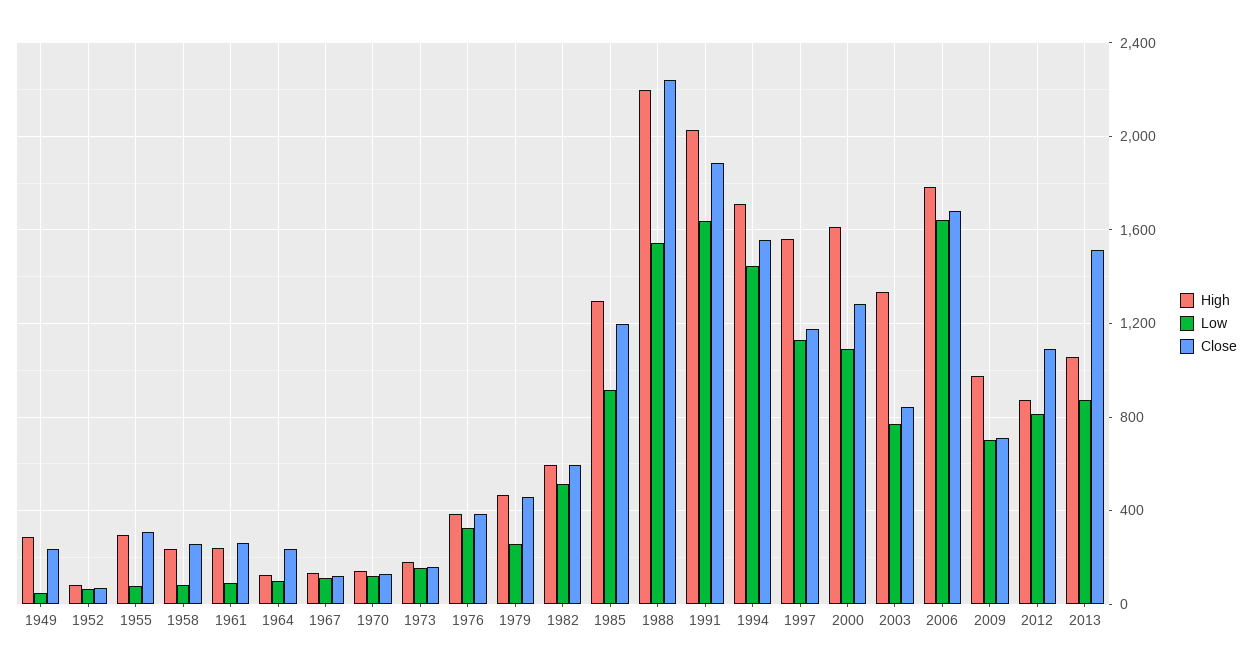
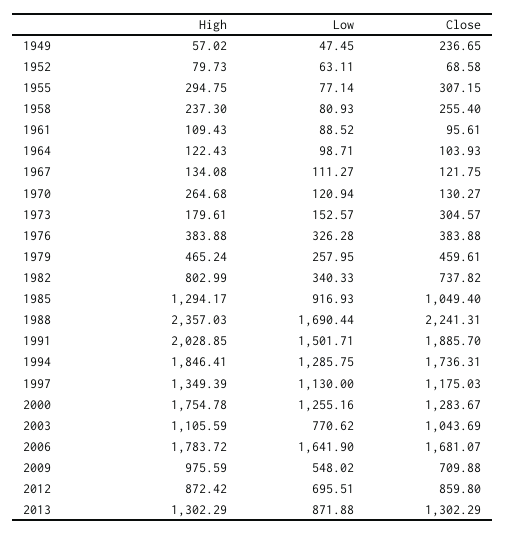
  {
    "High": {
-     "1949": 300,
+     "1949": 57.02,
      "1952": 79.73,
      "1955": 294.75,
      "1958": 237.3,
-     "1961": 250,
+     "1961": 109.43,
      "1964": 122.43,
      "1967": 134.08,
-     "1970": 150,
+     "1970": 264.68,
      "1973": 179.61,
      "1976": 383.88,
      "1979": 465.24,
-     "1982": 600,
+     "1982": 802.99,
      "1985": 1294.17,
-     "1988": 2200,
+     "1988": 2357.03,
      "1991": 2028.85,
-     "1994": 1700,
+     "1994": 1846.41,
-     "1997": 1550,
+     "1997": 1349.39,
-     "2000": 1600,
+     "2000": 1754.78,
-     "2003": 1350,
+     "2003": 1105.59,
      "2006": 1783.72,
      "2009": 975.59,
      "2012": 872.42,
-     "2013": 1050
+     "2013": 1302.29
    },
    "Low": {
      "1949": 47.45,
      "1952": 63.11,
      "1955": 77.14,
      "1958": 80.93,
      "1961": 88.52,
      "1964": 98.71,
      "1967": 111.27,
      "1970": 120.94,
      "1973": 152.57,
      "1976": 326.28,
      "1979": 257.95,
-     "1982": 500,
+     "1982": 340.33,
      "1985": 916.93,
-     "1988": 1550,
+     "1988": 1690.44,
-     "1991": 1650,
+     "1991": 1501.71,
-     "1994": 1450,
+     "1994": 1285.75,
      "1997": 1130,
-     "2000": 1100,
+     "2000": 1255.16,
      "2003": 770.62,
      "2006": 1641.9,
-     "2009": 700,
+     "2009": 548.02,
-     "2012": 800,
+     "2012": 695.51,
      "2013": 871.88
    },
    "Close": {
      "1949": 236.65,
      "1952": 68.58,
      "1955": 307.15,
      "1958": 255.4,
-     "1961": 250,
+     "1961": 95.61,
-     "1964": 250,
+     "1964": 103.93,
      "1967": 121.75,
      "1970": 130.27,
-     "1973": 150,
+     "1973": 304.57,
      "1976": 383.88,
      "1979": 459.61,
-     "1982": 600,
+     "1982": 737.82,
-     "1985": 1200,
+     "1985": 1049.4,
      "1988": 2241.31,
      "1991": 1885.7,
-     "1994": 1550,
+     "1994": 1736.31,
      "1997": 1175.03,
      "2000": 1283.67,
-     "2003": 850,
+     "2003": 1043.69,
      "2006": 1681.07,
      "2009": 709.88,
-     "2012": 1100,
+     "2012": 859.8,
-     "2013": 1500
+     "2013": 1302.29
    }
  }

